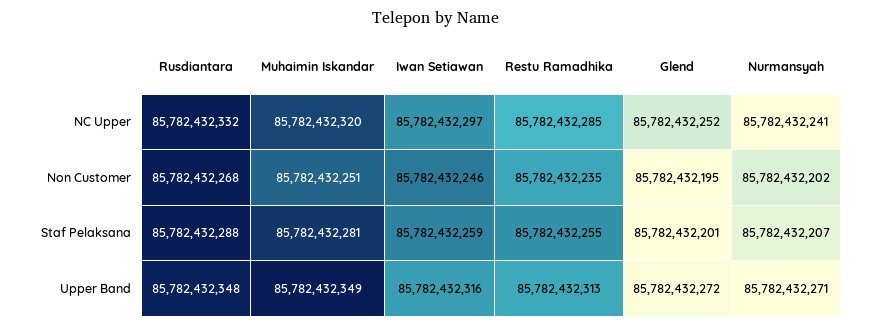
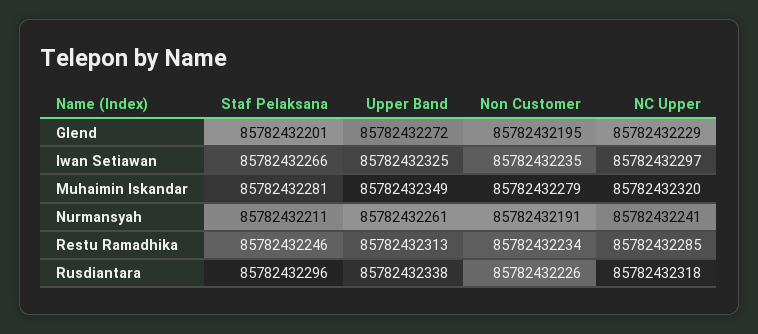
  {
    "Rusdiantara": {
-     "NC Upper": 85782432332,
+     "NC Upper": 85782432318,
-     "Non Customer": 85782432268,
+     "Non Customer": 85782432226,
-     "Staf Pelaksana": 85782432288,
+     "Staf Pelaksana": 85782432296,
-     "Upper Band": 85782432348
+     "Upper Band": 85782432338
    },
    "Muhaimin Iskandar": {
      "NC Upper": 85782432320,
-     "Non Customer": 85782432251,
+     "Non Customer": 85782432279,
      "Staf Pelaksana": 85782432281,
      "Upper Band": 85782432349
    },
    "Iwan Setiawan": {
      "NC Upper": 85782432297,
-     "Non Customer": 85782432246,
+     "Non Customer": 85782432235,
-     "Staf Pelaksana": 85782432259,
+     "Staf Pelaksana": 85782432266,
-     "Upper Band": 85782432316
+     "Upper Band": 85782432325
    },
    "Restu Ramadhika": {
      "NC Upper": 85782432285,
-     "Non Customer": 85782432235,
+     "Non Customer": 85782432234,
-     "Staf Pelaksana": 85782432255,
+     "Staf Pelaksana": 85782432246,
      "Upper Band": 85782432313
    },
    "Glend": {
-     "NC Upper": 85782432252,
+     "NC Upper": 85782432229,
      "Non Customer": 85782432195,
      "Staf Pelaksana": 85782432201,
      "Upper Band": 85782432272
    },
    "Nurmansyah": {
      "NC Upper": 85782432241,
-     "Non Customer": 85782432202,
+     "Non Customer": 85782432191,
-     "Staf Pelaksana": 85782432207,
+     "Staf Pelaksana": 85782432211,
-     "Upper Band": 85782432271
+     "Upper Band": 85782432261
    }
  }

